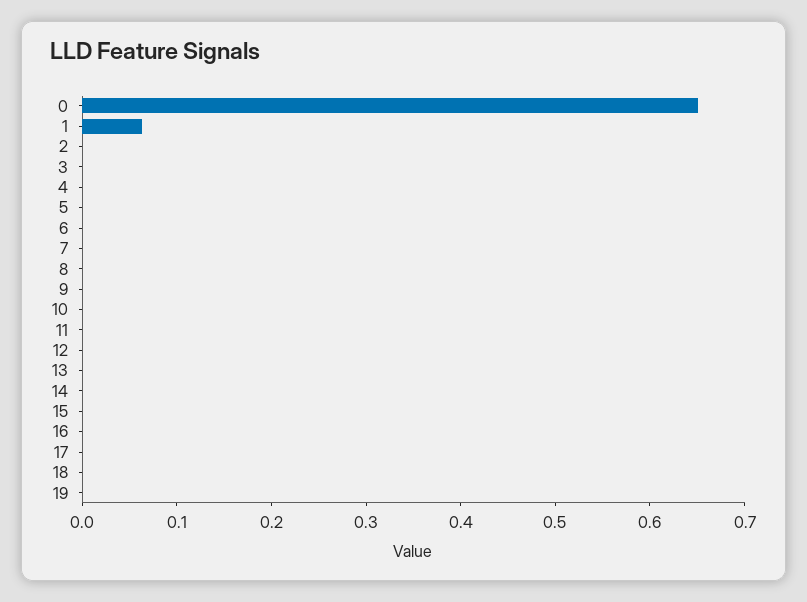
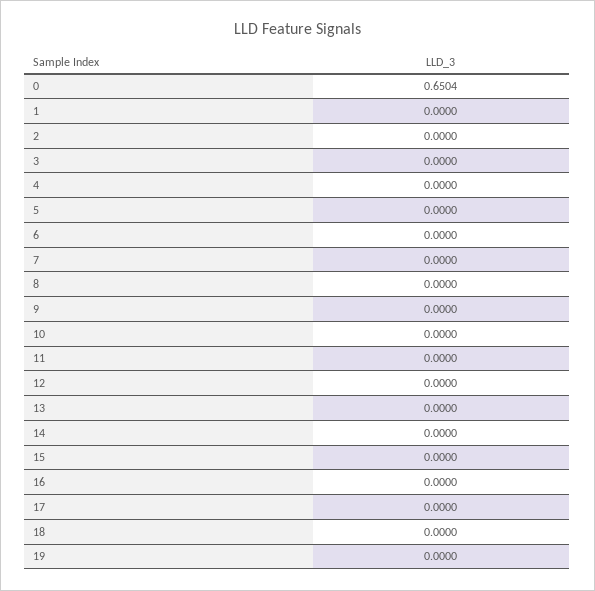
  {
    "0": 0.6504,
-   "1": 0.06,
+   "1": 0,
    "2": 0,
    "3": 0,
    "4": 0,
    "5": 0,
    "6": 0,
    "7": 0,
    "8": 0,
    "9": 0,
    "10": 0,
    "11": 0,
    "12": 0,
    "13": 0,
    "14": 0,
    "15": 0,
    "16": 0,
    "17": 0,
    "18": 0,
    "19": 0
  }

